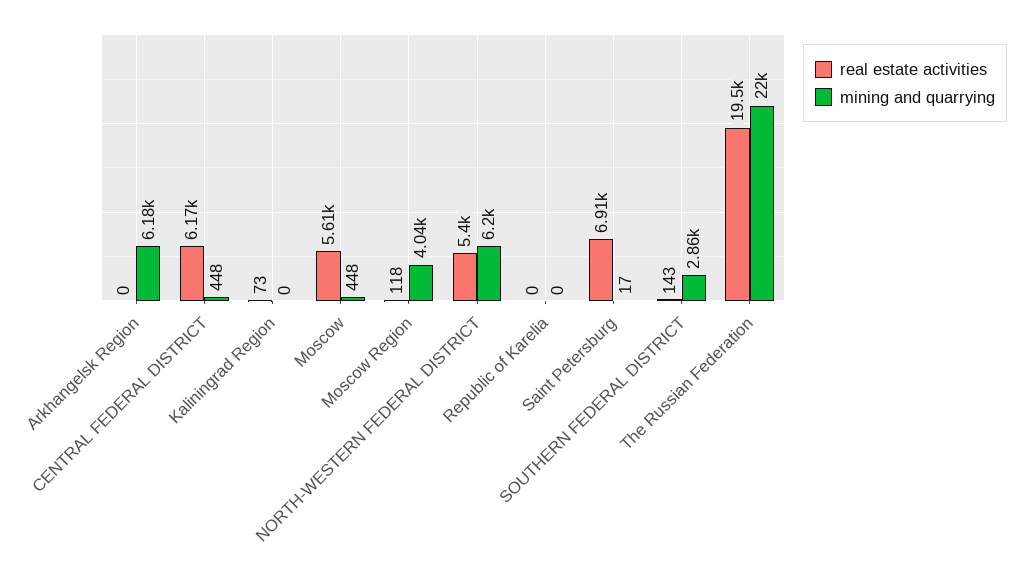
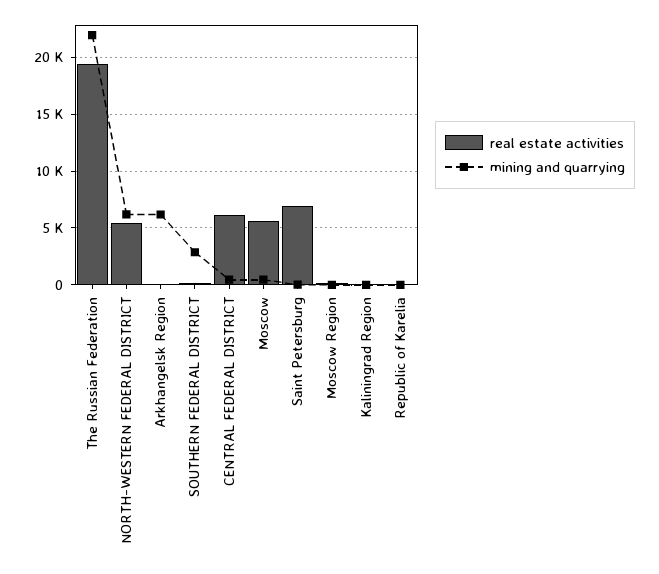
  {
    "real estate activities": {
      "Arkhangelsk Region": 0,
      "CENTRAL FEDERAL DISTRICT": 6170,
      "Kaliningrad Region": 73,
      "Moscow": 5610,
      "Moscow Region": 118,
      "NORTH-WESTERN FEDERAL DISTRICT": 5400,
      "Republic of Karelia": 0,
      "Saint Petersburg": 6910,
      "SOUTHERN FEDERAL DISTRICT": 143,
      "The Russian Federation": 19500
    },
    "mining and quarrying": {
      "Arkhangelsk Region": 6180,
      "CENTRAL FEDERAL DISTRICT": 448,
      "Kaliningrad Region": 0,
      "Moscow": 448,
-     "Moscow Region": 4040,
+     "Moscow Region": 0,
      "NORTH-WESTERN FEDERAL DISTRICT": 6200,
      "Republic of Karelia": 0,
      "Saint Petersburg": 17,
      "SOUTHERN FEDERAL DISTRICT": 2860,
      "The Russian Federation": 22000
    }
  }

